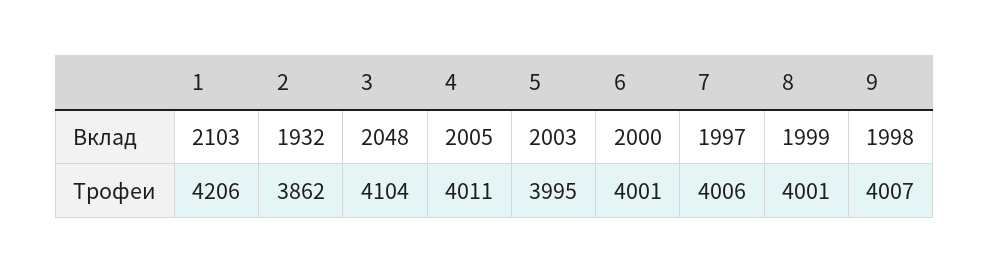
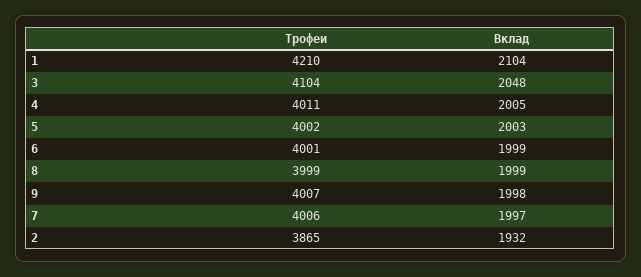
  {
    "1": {
-     "Вклад": 2103,
+     "Вклад": 2104,
-     "Трофеи": 4206
+     "Трофеи": 4210
    },
    "2": {
      "Вклад": 1932,
-     "Трофеи": 3862
+     "Трофеи": 3865
    },
    "3": {
      "Вклад": 2048,
      "Трофеи": 4104
    },
    "4": {
      "Вклад": 2005,
      "Трофеи": 4011
    },
    "5": {
      "Вклад": 2003,
-     "Трофеи": 3995
+     "Трофеи": 4002
    },
    "6": {
-     "Вклад": 2000,
+     "Вклад": 1999,
      "Трофеи": 4001
    },
    "7": {
      "Вклад": 1997,
      "Трофеи": 4006
    },
    "8": {
      "Вклад": 1999,
-     "Трофеи": 4001
+     "Трофеи": 3999
    },
    "9": {
      "Вклад": 1998,
      "Трофеи": 4007
    }
  }

